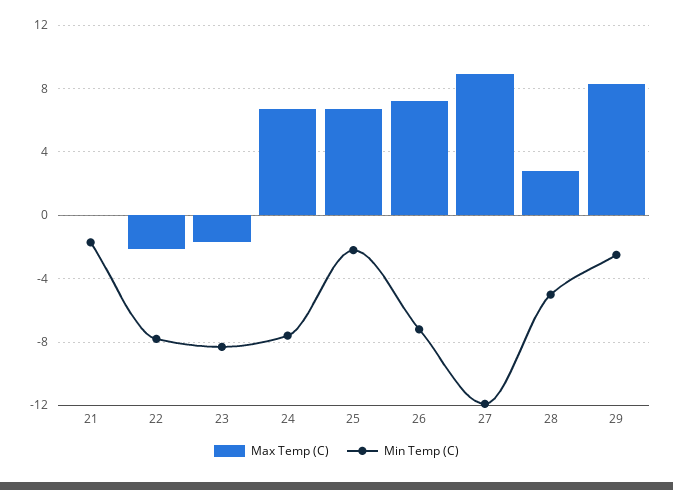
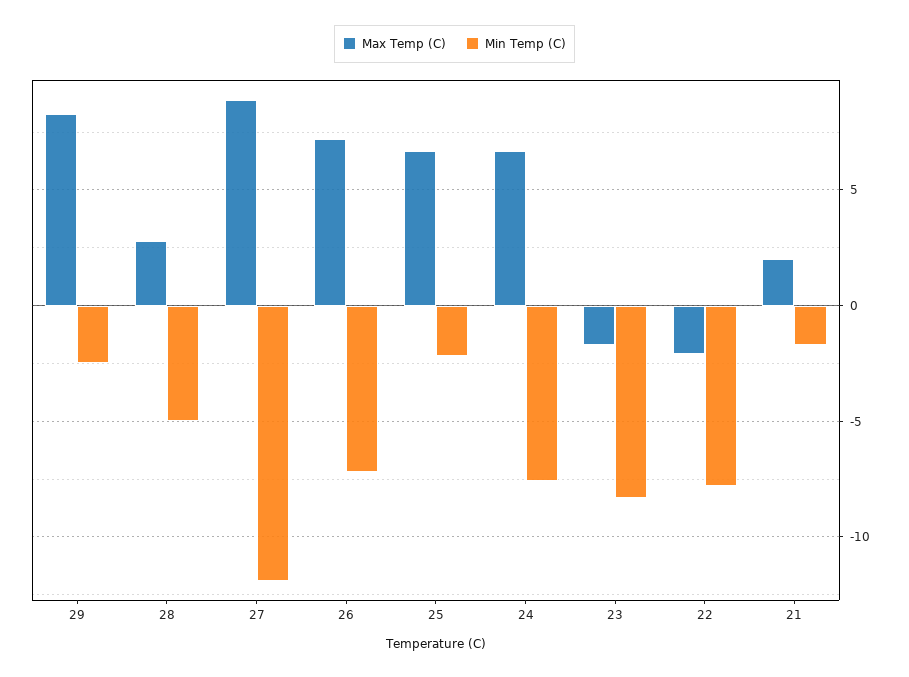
  {
    "Max Temp (C)": {
-     "21": 0,
+     "21": 2,
      "22": -2,
      "23": -1.5,
      "24": 6.5,
      "25": 6.5,
      "26": 7,
      "27": 9,
      "28": 3,
      "29": 8.5
    },
    "Min Temp (C)": {
      "21": -1.5,
      "22": -8,
      "23": -8.5,
      "24": -7.5,
      "25": -2,
      "26": -7,
      "27": -12,
      "28": -5,
      "29": -2.5
    }
  }

